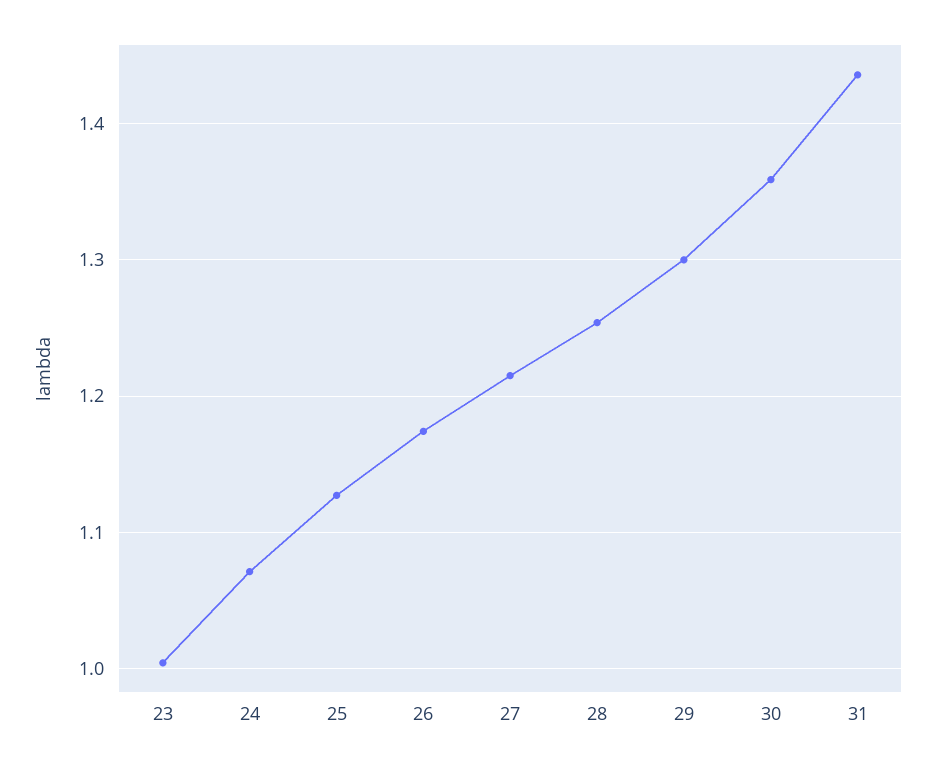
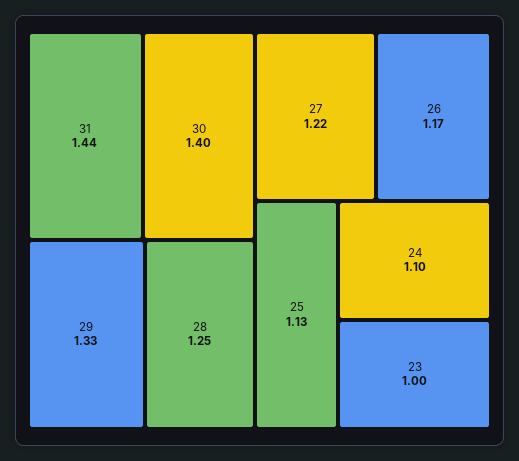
  {
    "23": 1,
-   "24": 1.07,
+   "24": 1.1,
    "25": 1.13,
    "26": 1.17,
    "27": 1.22,
    "28": 1.25,
-   "29": 1.3,
+   "29": 1.33,
-   "30": 1.36,
+   "30": 1.4,
    "31": 1.44
  }

